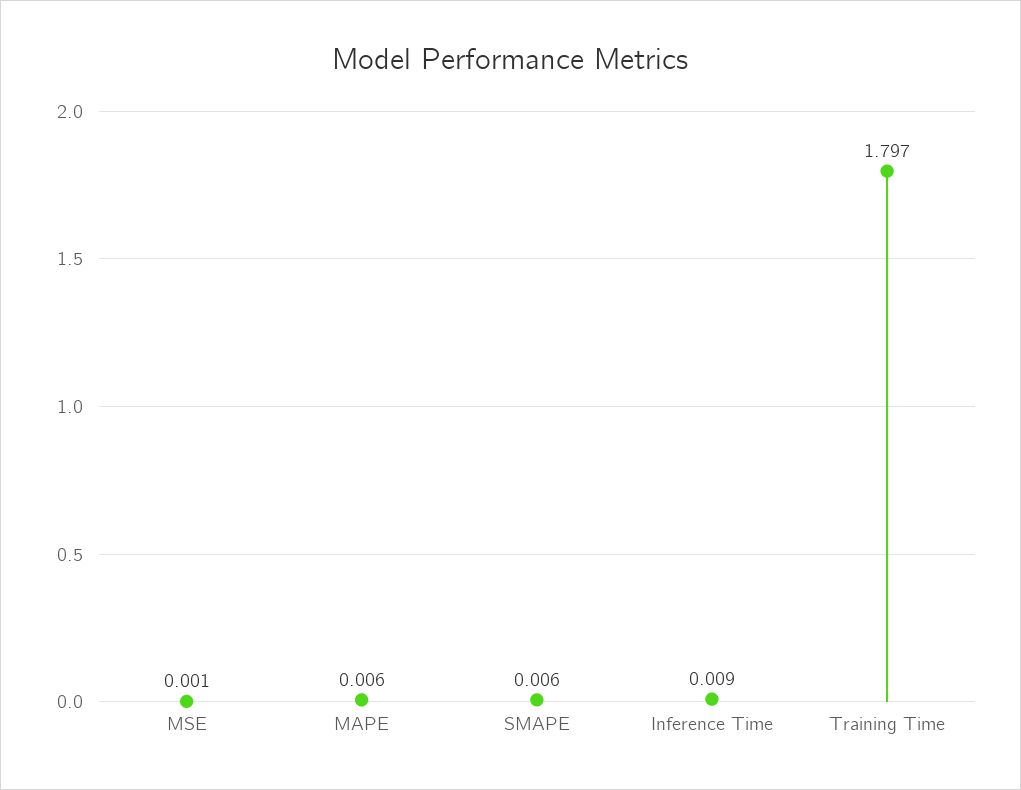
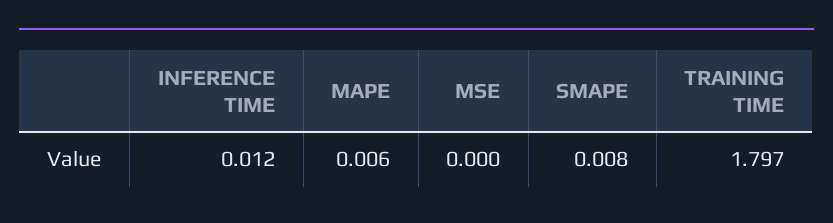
  {
-   "MSE": 0.001,
+   "MSE": 0,
    "MAPE": 0.006,
-   "SMAPE": 0.006,
+   "SMAPE": 0.008,
-   "Inference Time": 0.009,
+   "Inference Time": 0.012,
    "Training Time": 1.797
  }

